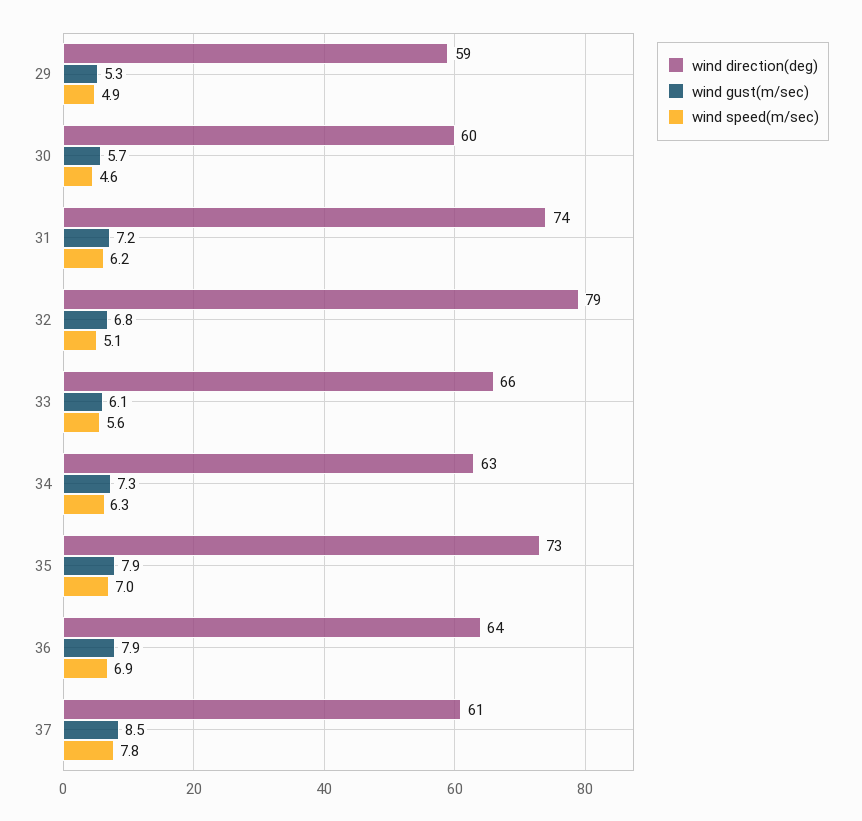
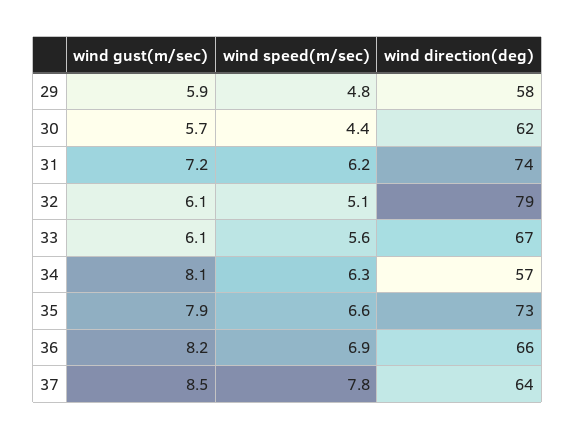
  {
    "wind direction(deg)": {
-     "29": 59,
+     "29": 58,
-     "30": 60,
+     "30": 62,
      "31": 74,
      "32": 79,
-     "33": 66,
+     "33": 67,
-     "34": 63,
+     "34": 57,
      "35": 73,
-     "36": 64,
+     "36": 66,
-     "37": 61
+     "37": 64
    },
    "wind gust(m/sec)": {
-     "29": 5.3,
+     "29": 5.9,
      "30": 5.7,
      "31": 7.2,
-     "32": 6.8,
+     "32": 6.1,
      "33": 6.1,
-     "34": 7.3,
+     "34": 8.1,
      "35": 7.9,
-     "36": 7.9,
+     "36": 8.2,
      "37": 8.5
    },
    "wind speed(m/sec)": {
-     "29": 4.9,
+     "29": 4.8,
-     "30": 4.6,
+     "30": 4.4,
      "31": 6.2,
      "32": 5.1,
      "33": 5.6,
      "34": 6.3,
-     "35": 7,
+     "35": 6.6,
      "36": 6.9,
      "37": 7.8
    }
  }

